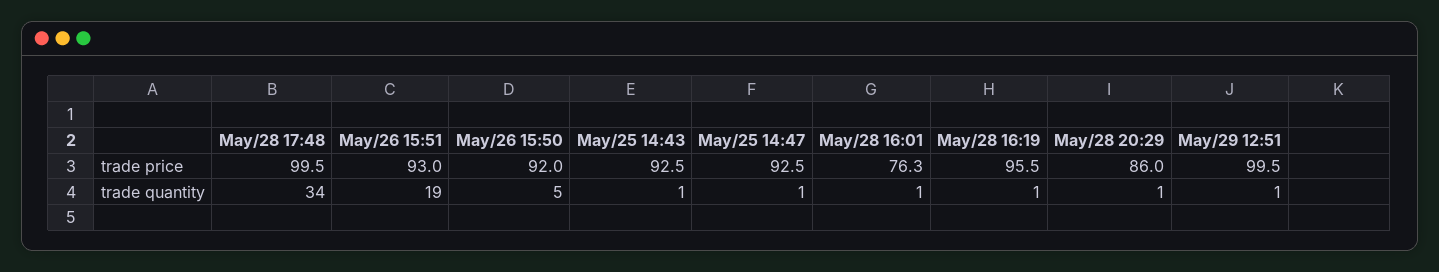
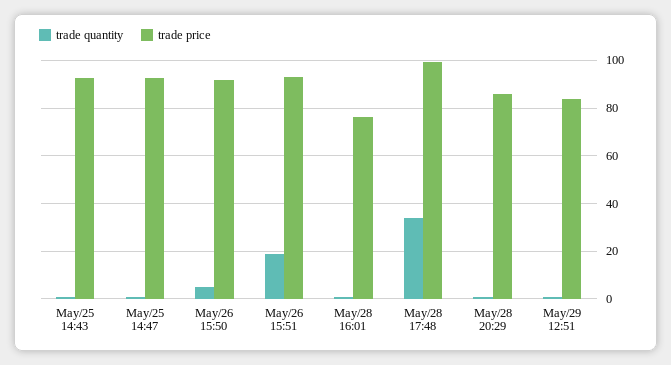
  {
    "trade price": {
      "May/28 17:48": 99.5,
      "May/26 15:51": 93,
      "May/26 15:50": 92,
      "May/25 14:43": 92.5,
      "May/25 14:47": 92.5,
      "May/28 16:01": 76.3,
-     "May/28 16:19": 95.5,
      "May/28 20:29": 86,
-     "May/29 12:51": 99.5
+     "May/29 12:51": 85
    },
    "trade quantity": {
      "May/28 17:48": 34,
      "May/26 15:51": 19,
      "May/26 15:50": 5,
      "May/25 14:43": 1,
      "May/25 14:47": 1,
      "May/28 16:01": 1,
-     "May/28 16:19": 1,
      "May/28 20:29": 1,
      "May/29 12:51": 1
    }
  }

